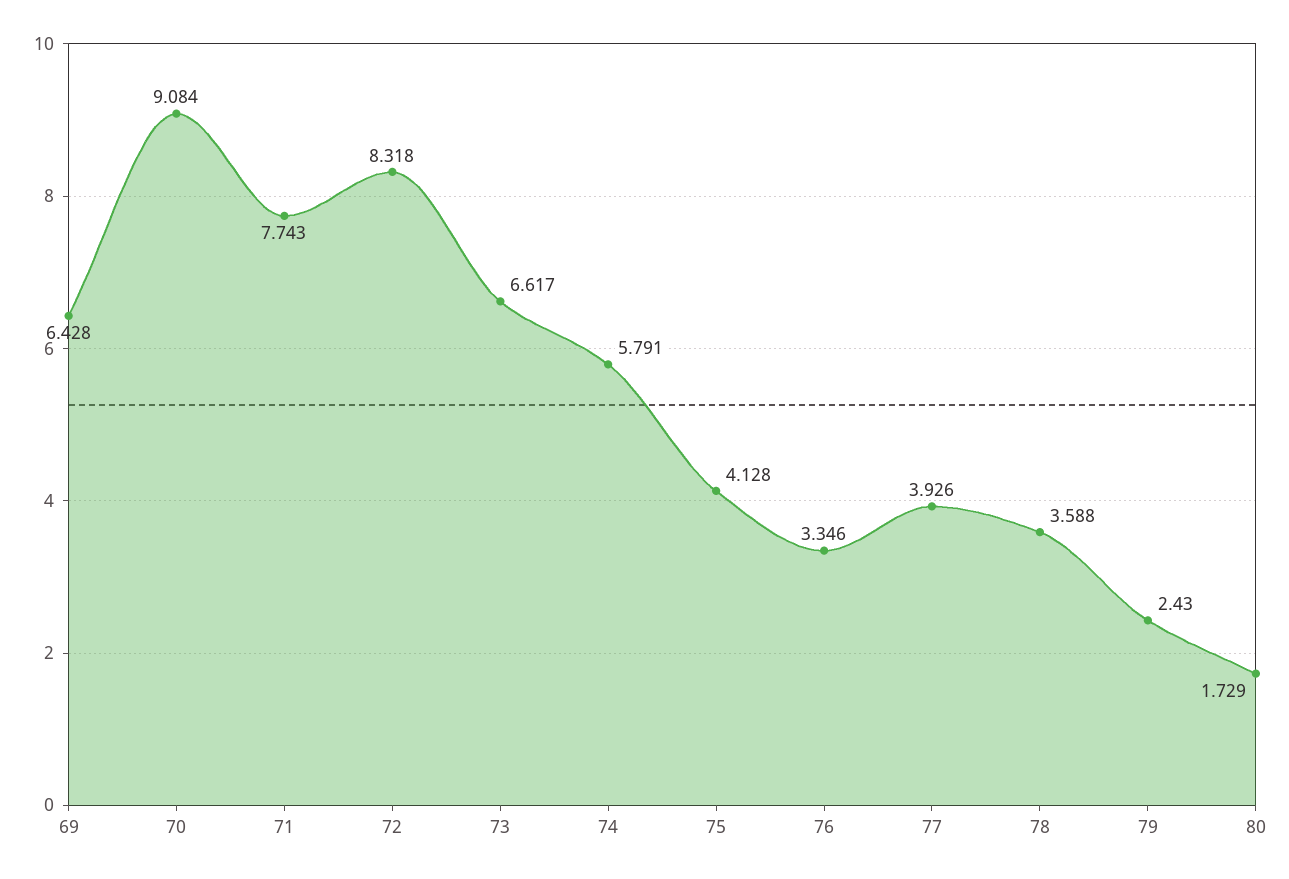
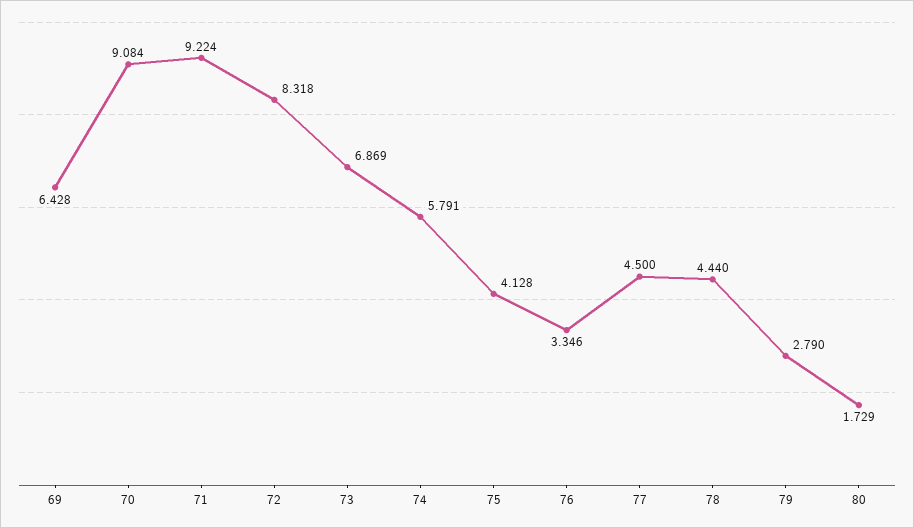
  {
    "69": 6.428,
    "70": 9.084,
-   "71": 7.743,
+   "71": 9.224,
    "72": 8.318,
-   "73": 6.617,
+   "73": 6.869,
    "74": 5.791,
    "75": 4.128,
    "76": 3.346,
-   "77": 3.926,
+   "77": 4.5,
-   "78": 3.588,
+   "78": 4.44,
-   "79": 2.43,
+   "79": 2.79,
    "80": 1.729
  }

